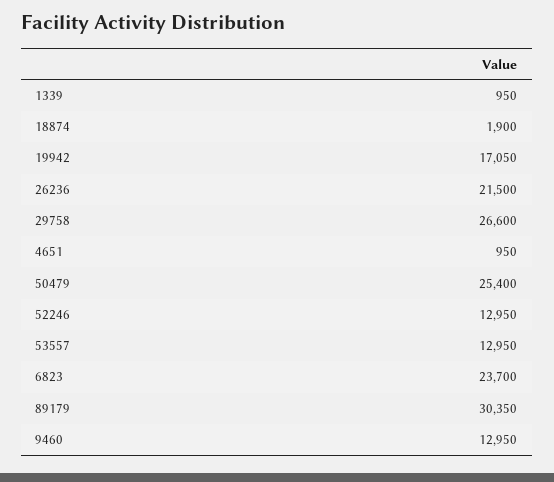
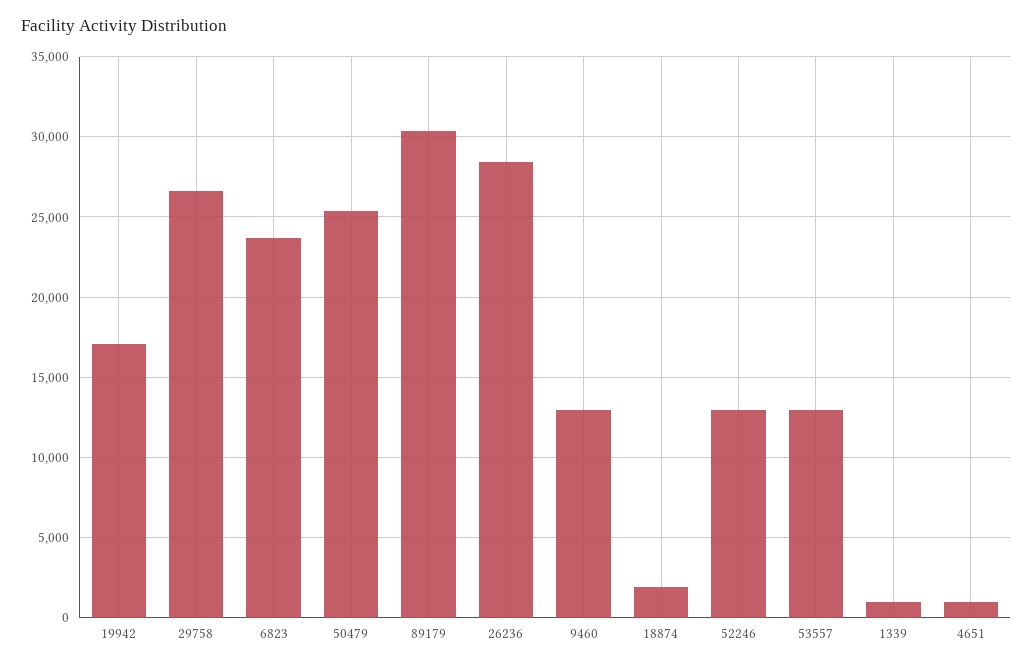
  {
    "1339": 950,
    "18874": 1900,
    "19942": 17050,
-   "26236": 21500,
+   "26236": 28500,
    "29758": 26600,
    "4651": 950,
    "50479": 25400,
    "52246": 12950,
    "53557": 12950,
    "6823": 23700,
    "89179": 30350,
    "9460": 12950
  }

